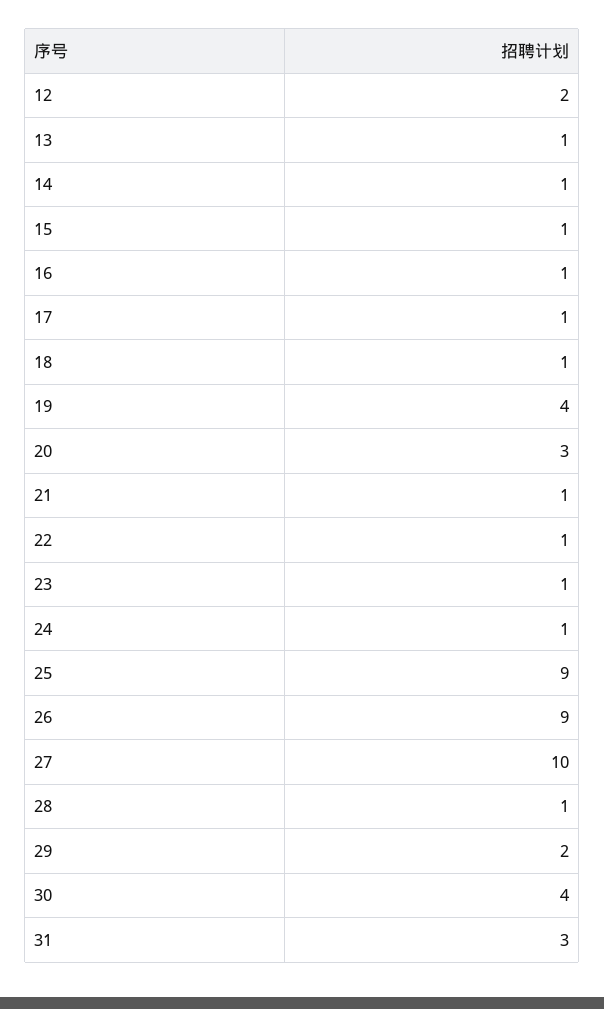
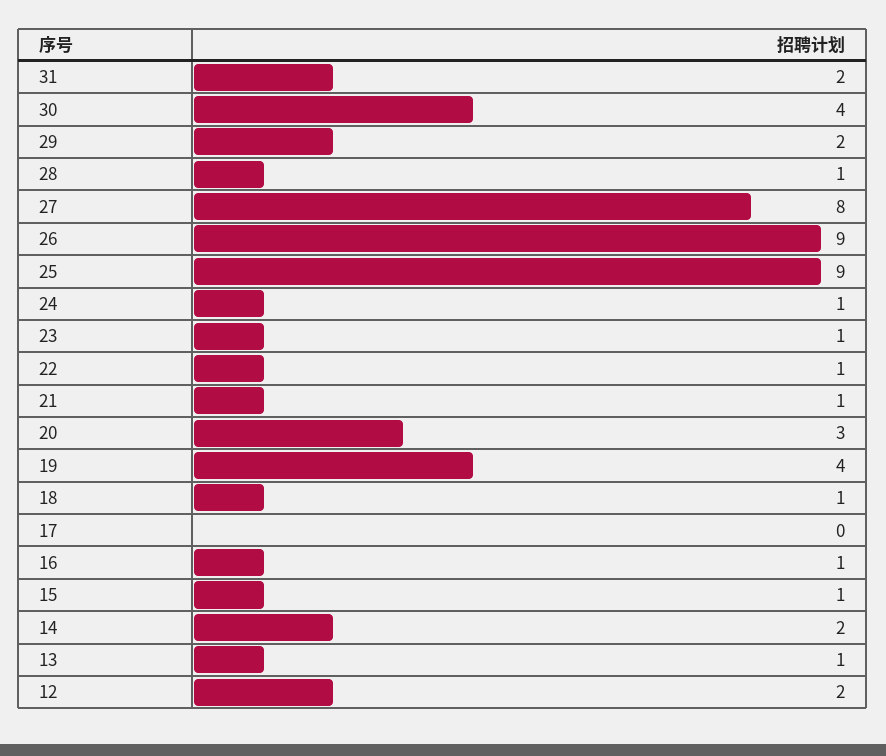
  {
    "12": 2,
    "13": 1,
-   "14": 1,
+   "14": 2,
    "15": 1,
    "16": 1,
-   "17": 1,
+   "17": 0,
    "18": 1,
    "19": 4,
    "20": 3,
    "21": 1,
    "22": 1,
    "23": 1,
    "24": 1,
    "25": 9,
    "26": 9,
-   "27": 10,
+   "27": 8,
    "28": 1,
    "29": 2,
    "30": 4,
-   "31": 3
+   "31": 2
  }

